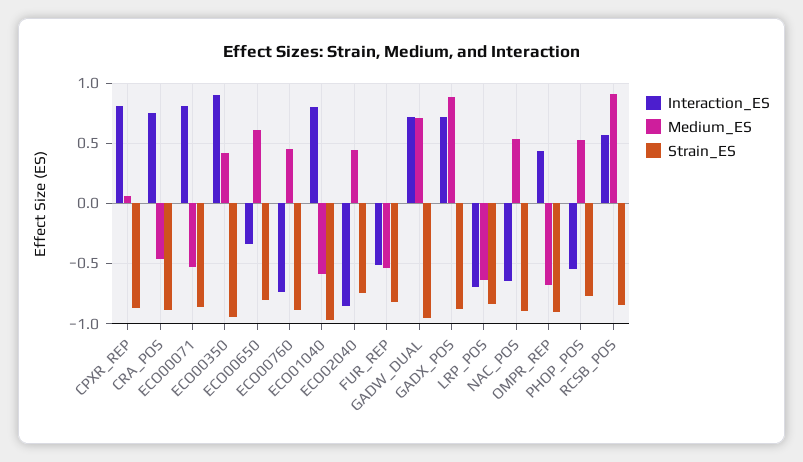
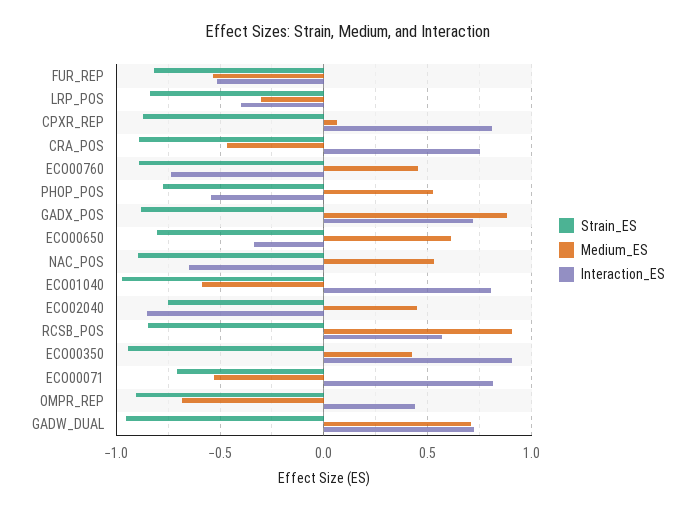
  {
    "Interaction_ES": {
      "CPXR_REP": 0.8,
      "CRA_POS": 0.75,
      "ECO00071": 0.8,
      "ECO00350": 0.9,
      "ECO00650": -0.35,
      "ECO00760": -0.75,
      "ECO01040": 0.8,
      "ECO02040": -0.85,
      "FUR_REP": -0.5,
      "GADW_DUAL": 0.7,
      "GADX_POS": 0.7,
-     "LRP_POS": -0.7,
+     "LRP_POS": -0.4,
      "NAC_POS": -0.65,
      "OMPR_REP": 0.45,
      "PHOP_POS": -0.55,
      "RCSB_POS": 0.55
    },
    "Medium_ES": {
      "CPXR_REP": 0.05,
      "CRA_POS": -0.45,
      "ECO00071": -0.55,
      "ECO00350": 0.4,
      "ECO00650": 0.6,
      "ECO00760": 0.45,
      "ECO01040": -0.6,
      "ECO02040": 0.45,
      "FUR_REP": -0.55,
      "GADW_DUAL": 0.7,
      "GADX_POS": 0.9,
-     "LRP_POS": -0.65,
+     "LRP_POS": -0.3,
      "NAC_POS": 0.55,
      "OMPR_REP": -0.7,
      "PHOP_POS": 0.55,
      "RCSB_POS": 0.9
    },
    "Strain_ES": {
      "CPXR_REP": -0.85,
      "CRA_POS": -0.9,
-     "ECO00071": -0.85,
+     "ECO00071": -0.7,
      "ECO00350": -0.95,
      "ECO00650": -0.8,
      "ECO00760": -0.9,
      "ECO01040": -0.95,
      "ECO02040": -0.75,
      "FUR_REP": -0.8,
      "GADW_DUAL": -0.95,
      "GADX_POS": -0.9,
      "LRP_POS": -0.85,
      "NAC_POS": -0.9,
      "OMPR_REP": -0.9,
      "PHOP_POS": -0.75,
      "RCSB_POS": -0.85
    }
  }

